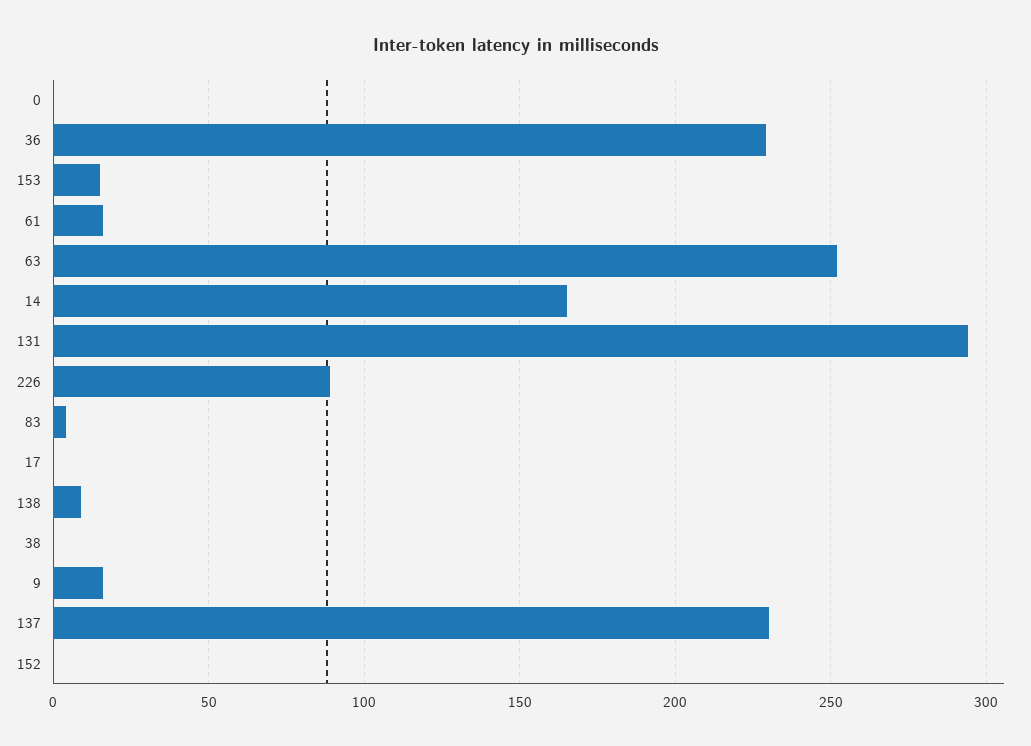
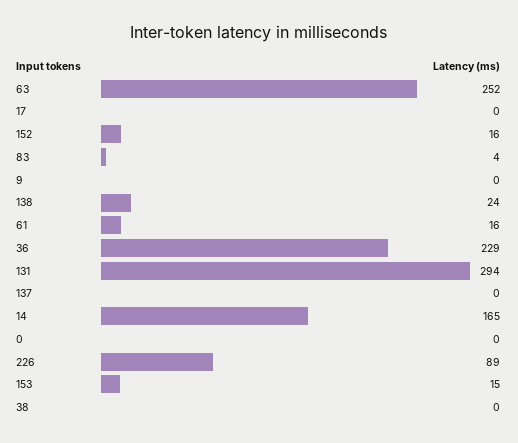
  {
    "0": 0,
    "36": 229,
    "153": 15,
    "61": 16,
    "63": 252,
    "14": 165,
    "131": 294,
    "226": 89,
    "83": 4,
    "17": 0,
-   "138": 10,
+   "138": 24,
    "38": 0,
-   "9": 15,
+   "9": 0,
-   "137": 230,
+   "137": 0,
-   "152": 0
+   "152": 16
  }

